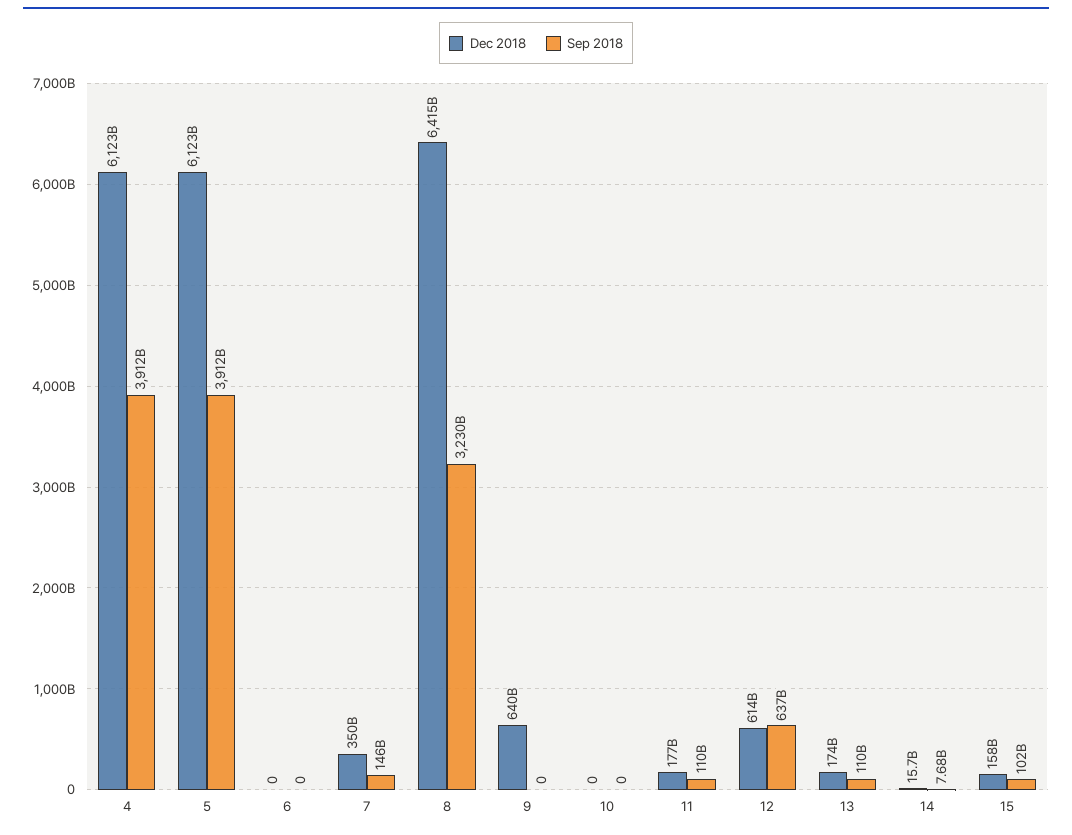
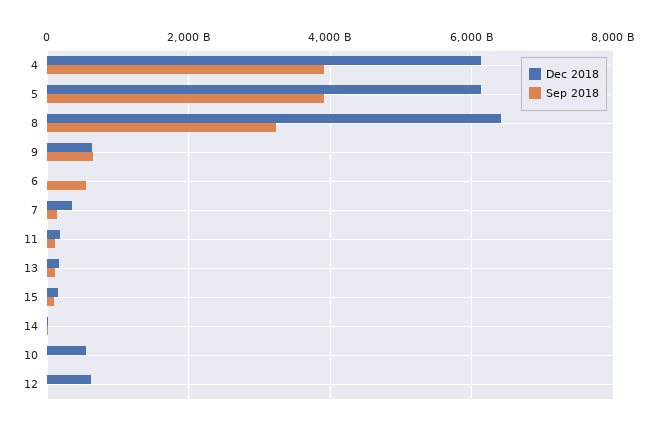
  {
    "Dec 2018": {
      "4": 6123000000000,
      "5": 6123000000000,
      "6": 0,
      "7": 350000000000,
      "8": 6415000000000,
      "9": 640000000000,
-     "10": 0,
+     "10": 600000000000,
      "11": 177000000000,
      "12": 614000000000,
      "13": 174000000000,
      "14": 15700000000,
      "15": 158000000000
    },
    "Sep 2018": {
      "4": 3912000000000,
      "5": 3912000000000,
-     "6": 0,
+     "6": 600000000000,
      "7": 146000000000,
      "8": 3230000000000,
-     "9": 0,
+     "9": 600000000000,
      "10": 0,
      "11": 110000000000,
-     "12": 637000000000,
+     "12": 0,
      "13": 110000000000,
      "14": 7680000000,
      "15": 102000000000
    }
  }

